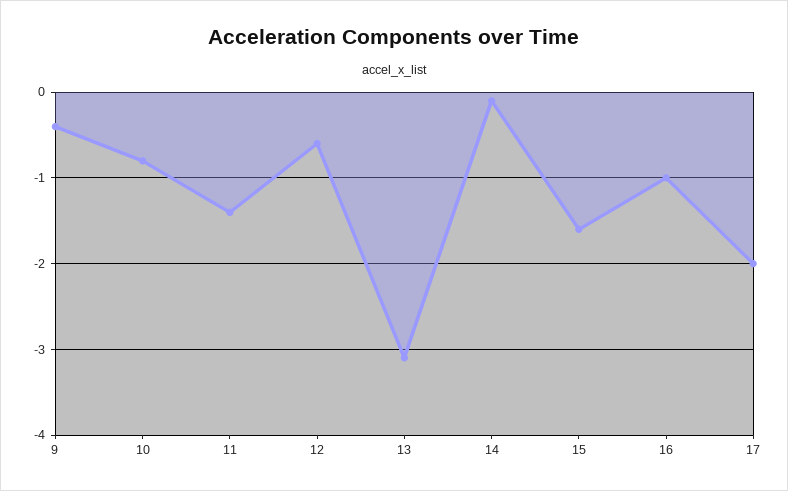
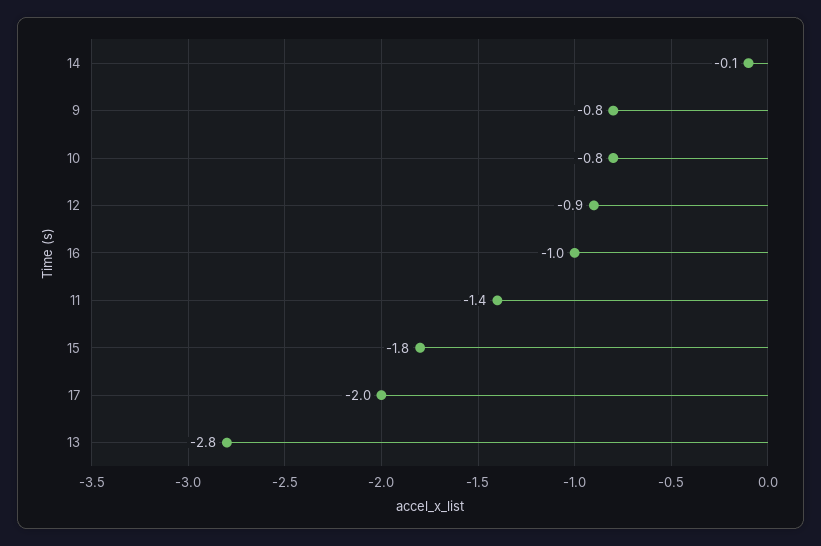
  {
-   "9": -0.4,
+   "9": -0.8,
    "10": -0.8,
    "11": -1.4,
-   "12": -0.6,
+   "12": -0.9,
-   "13": -3.1,
+   "13": -2.8,
    "14": -0.1,
-   "15": -1.6,
+   "15": -1.8,
    "16": -1,
    "17": -2
  }

